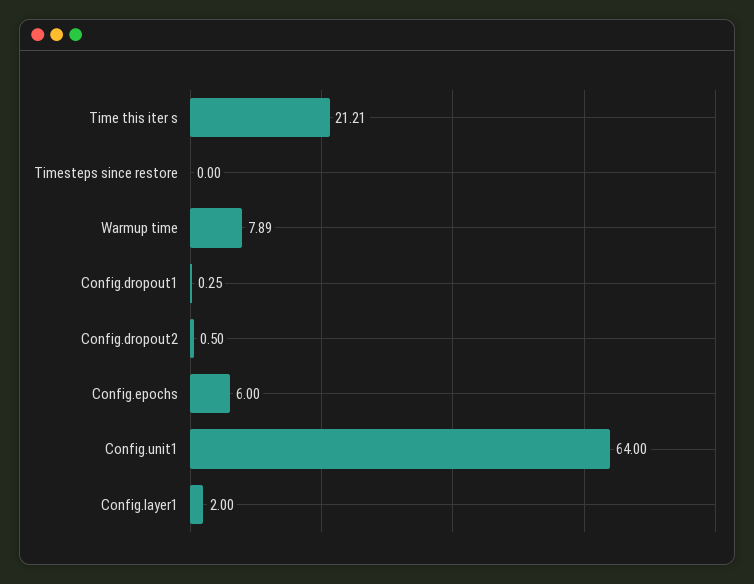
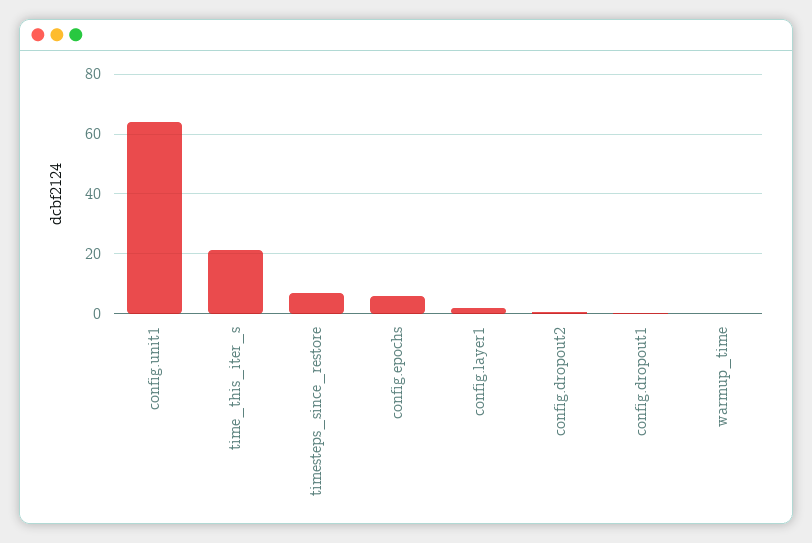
  {
    "Time this iter s": 21.21,
-   "Timesteps since restore": 0,
+   "Timesteps since restore": 7.5,
-   "Warmup time": 7.89,
+   "Warmup time": 0,
    "Config.dropout1": 0.25,
    "Config.dropout2": 0.5,
    "Config.epochs": 6,
    "Config.unit1": 64,
    "Config.layer1": 2
  }

